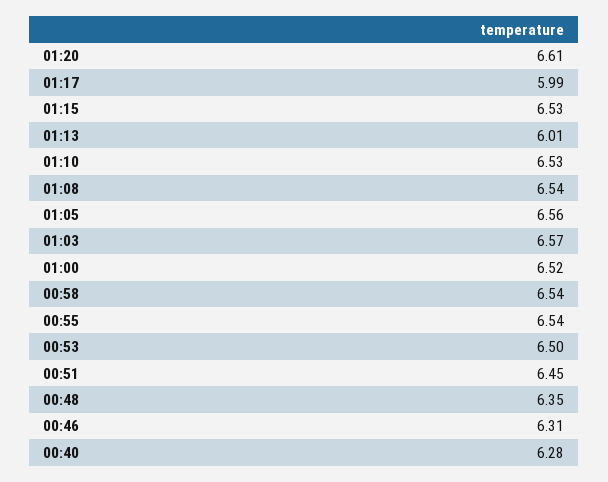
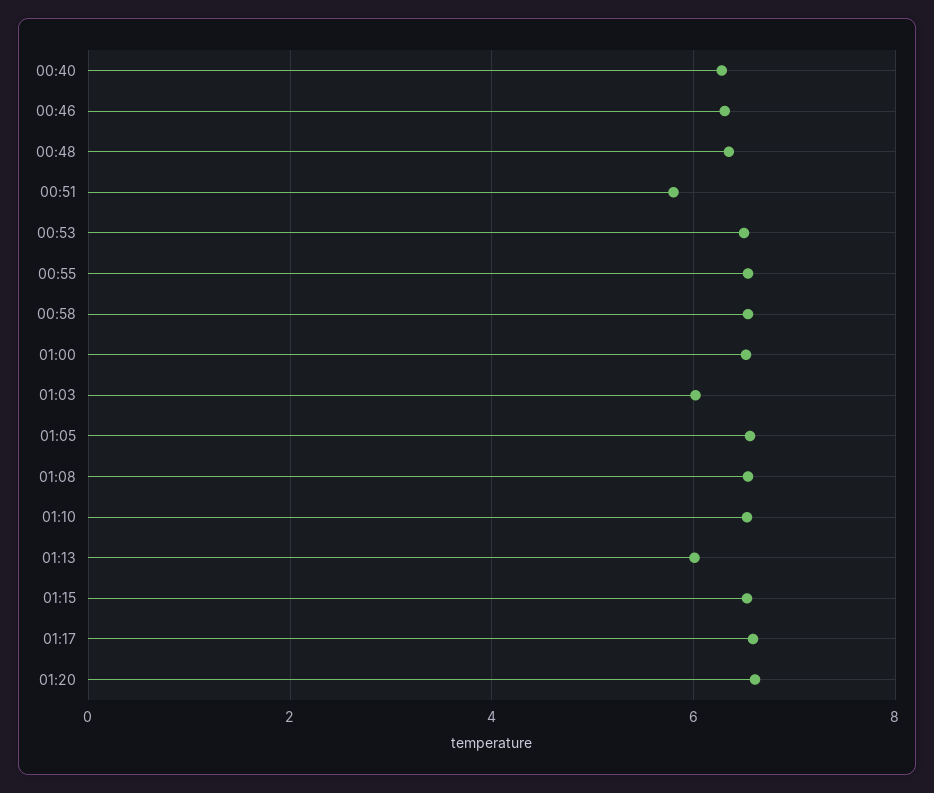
  {
    "01:20": 6.61,
-   "01:17": 5.99,
+   "01:17": 6.6,
    "01:15": 6.53,
    "01:13": 6.01,
    "01:10": 6.53,
    "01:08": 6.54,
    "01:05": 6.56,
-   "01:03": 6.57,
+   "01:03": 6,
    "01:00": 6.52,
    "00:58": 6.54,
    "00:55": 6.54,
    "00:53": 6.5,
-   "00:51": 6.45,
+   "00:51": 5.8,
    "00:48": 6.35,
    "00:46": 6.31,
    "00:40": 6.28
  }

